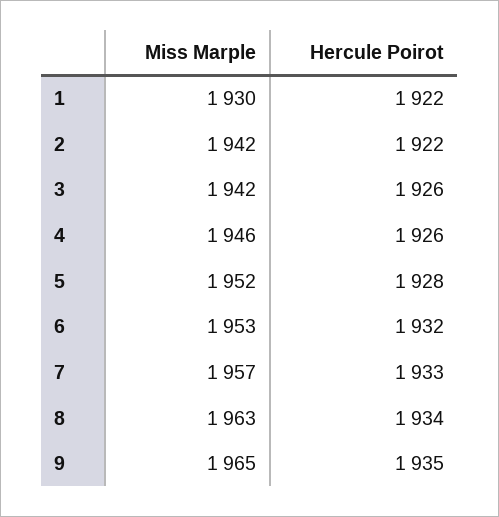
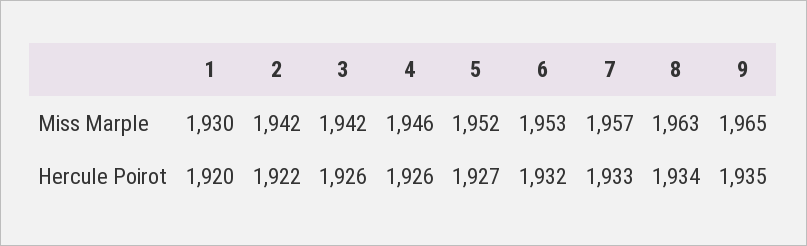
  {
    "Miss Marple": {
      "1": 1930,
      "2": 1942,
      "3": 1942,
      "4": 1946,
      "5": 1952,
      "6": 1953,
      "7": 1957,
      "8": 1963,
      "9": 1965
    },
    "Hercule Poirot": {
-     "1": 1922,
+     "1": 1920,
      "2": 1922,
      "3": 1926,
      "4": 1926,
-     "5": 1928,
+     "5": 1927,
      "6": 1932,
      "7": 1933,
      "8": 1934,
      "9": 1935
    }
  }

